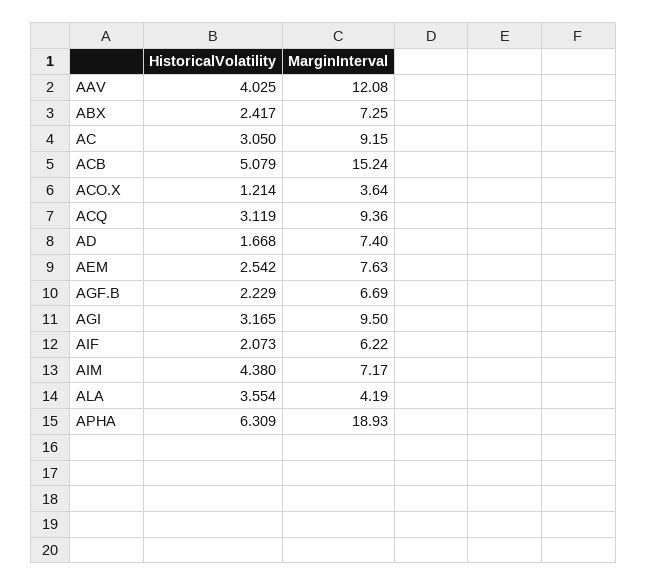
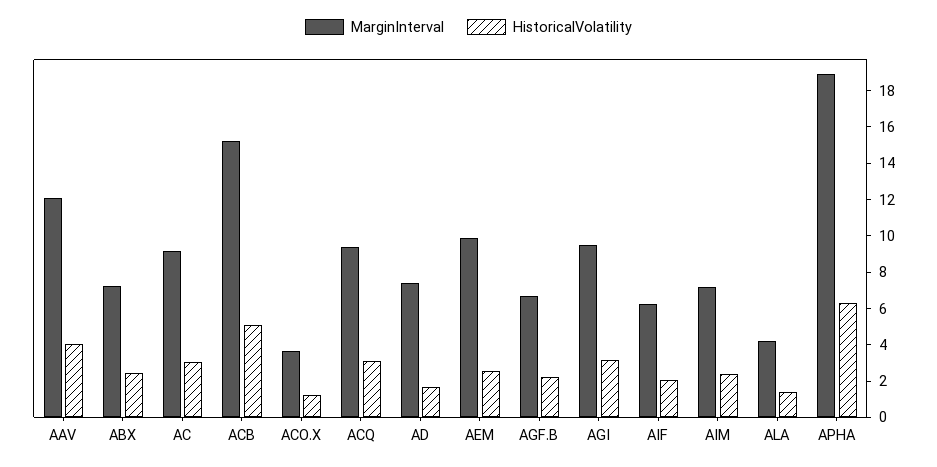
  {
    "HistoricalVolatility": {
      "AAV": 4.025,
      "ABX": 2.417,
      "AC": 3.05,
      "ACB": 5.079,
      "ACO.X": 1.214,
      "ACQ": 3.119,
      "AD": 1.668,
      "AEM": 2.542,
      "AGF.B": 2.229,
      "AGI": 3.165,
      "AIF": 2.073,
-     "AIM": 4.38,
+     "AIM": 2.5,
-     "ALA": 3.554,
+     "ALA": 1.5,
      "APHA": 6.309
    },
    "MarginInterval": {
      "AAV": 12.08,
      "ABX": 7.25,
      "AC": 9.15,
      "ACB": 15.24,
      "ACO.X": 3.64,
      "ACQ": 9.36,
      "AD": 7.4,
-     "AEM": 7.63,
+     "AEM": 10,
      "AGF.B": 6.69,
      "AGI": 9.5,
      "AIF": 6.22,
      "AIM": 7.17,
      "ALA": 4.19,
      "APHA": 18.93
    }
  }

